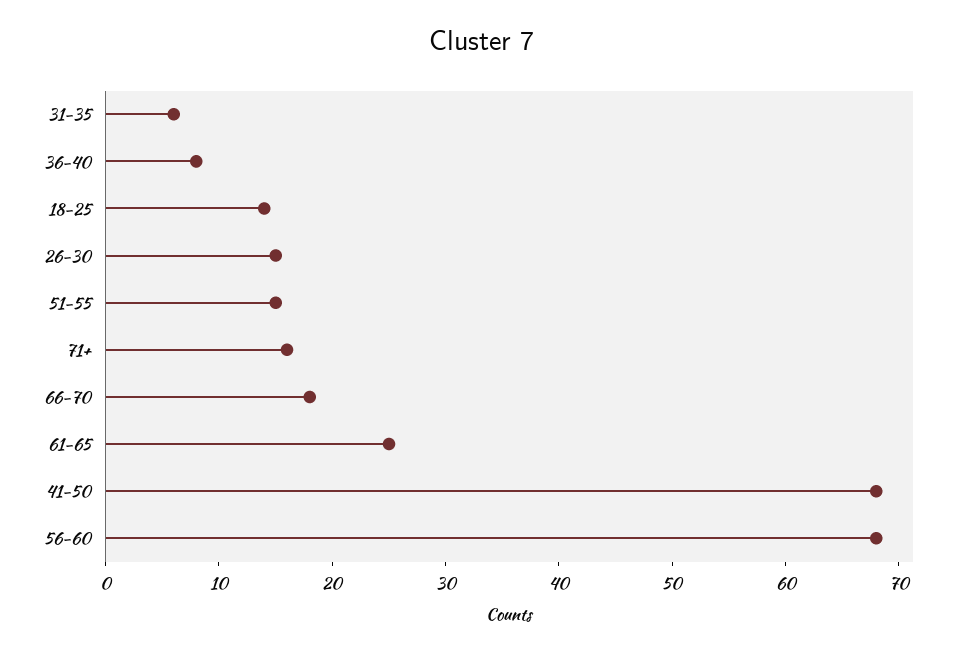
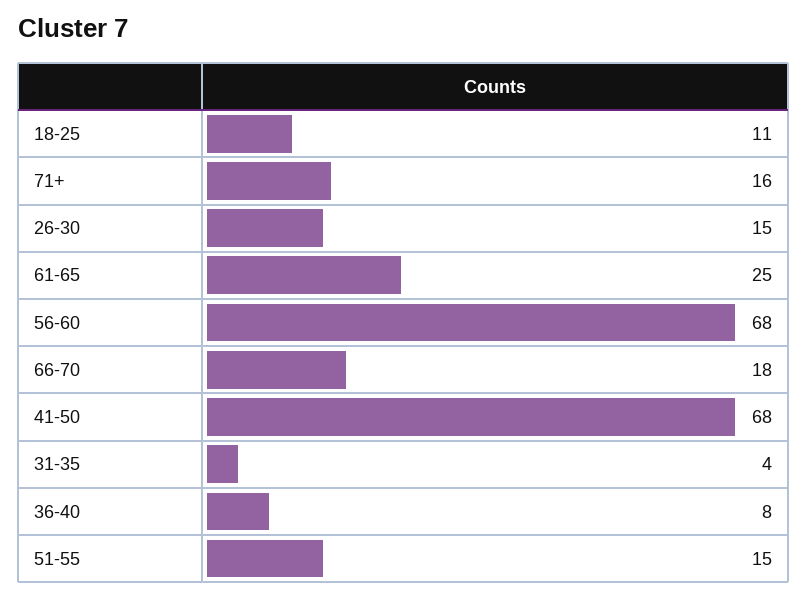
  {
-   "31-35": 6,
+   "31-35": 4,
    "36-40": 8,
-   "18-25": 14,
+   "18-25": 11,
    "26-30": 15,
    "51-55": 15,
    "71+": 16,
    "66-70": 18,
    "61-65": 25,
    "41-50": 68,
    "56-60": 68
  }

